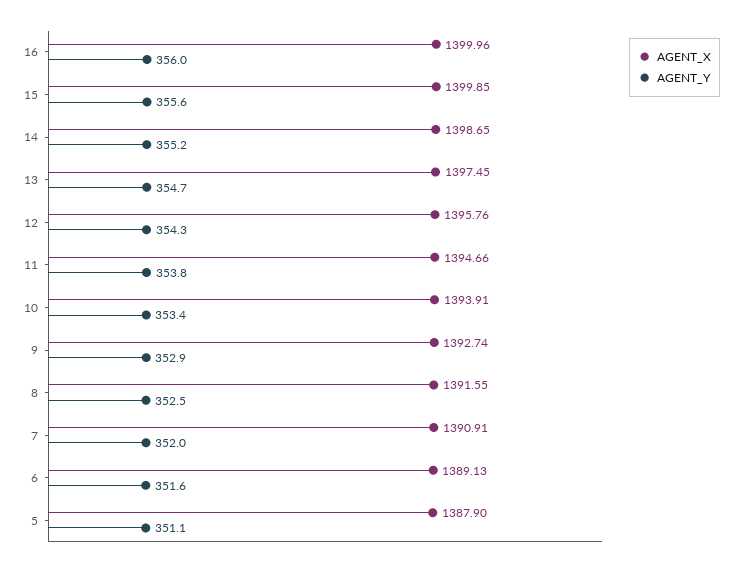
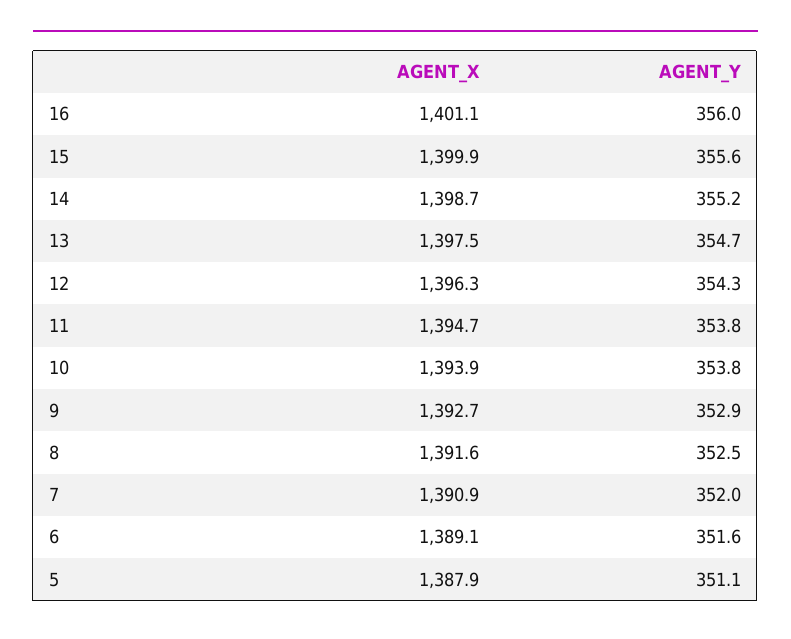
  {
    "AGENT_X": {
-     "16": 1399.96,
+     "16": 1401.1,
      "15": 1399.85,
      "14": 1398.65,
      "13": 1397.45,
-     "12": 1395.76,
+     "12": 1396.3,
      "11": 1394.66,
      "10": 1393.91,
      "9": 1392.74,
      "8": 1391.55,
      "7": 1390.91,
      "6": 1389.13,
      "5": 1387.9
    },
    "AGENT_Y": {
      "16": 356,
      "15": 355.6,
      "14": 355.2,
      "13": 354.7,
      "12": 354.3,
      "11": 353.8,
-     "10": 353.4,
+     "10": 353.8,
      "9": 352.9,
      "8": 352.5,
      "7": 352,
      "6": 351.6,
      "5": 351.1
    }
  }

